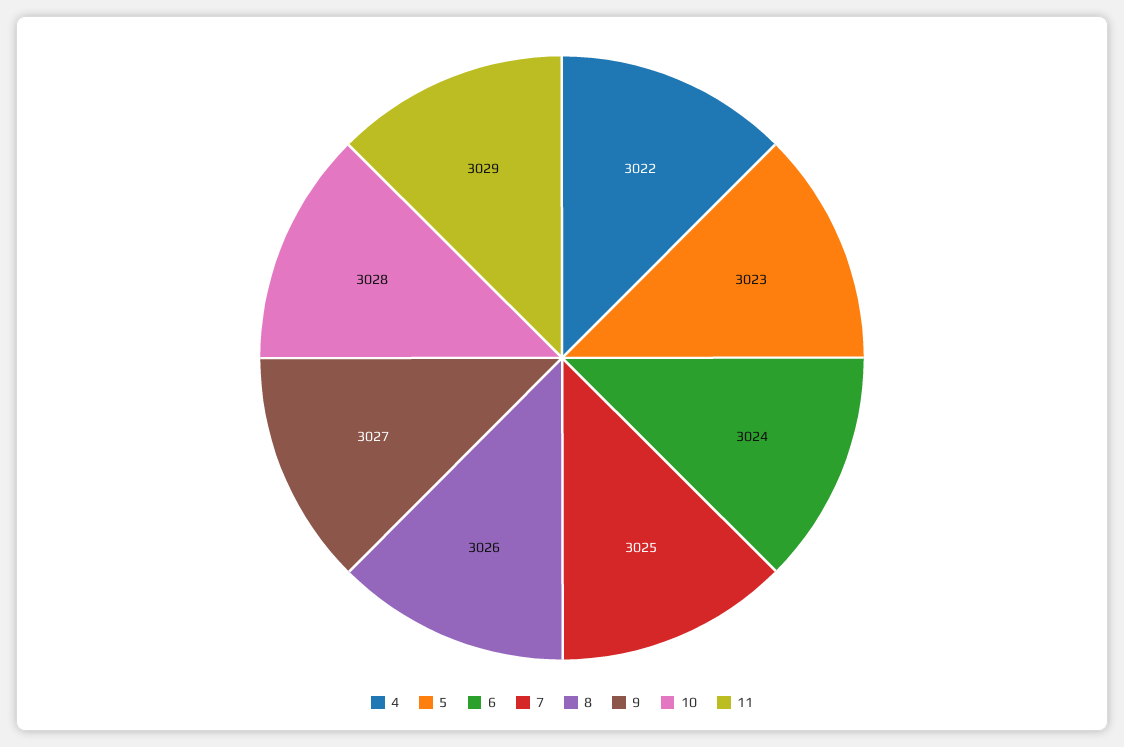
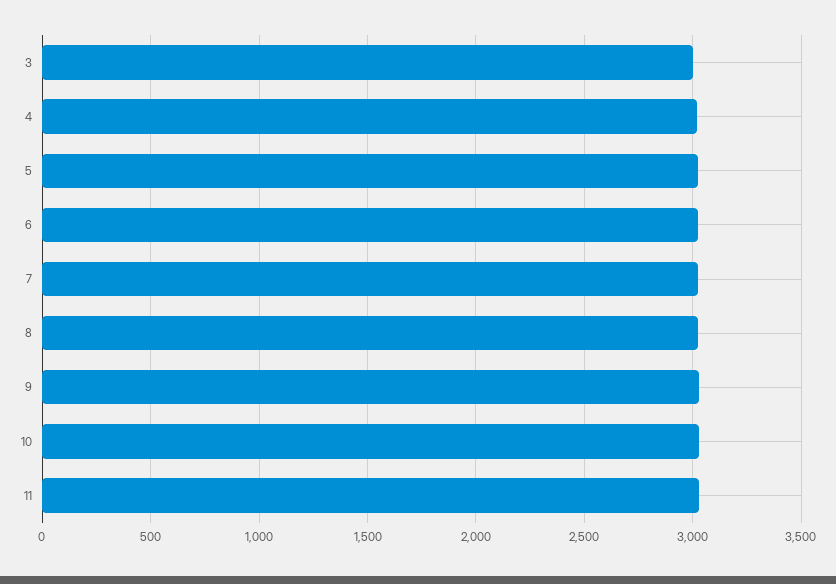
  {
    "4": 3022,
    "5": 3023,
    "6": 3024,
    "7": 3025,
    "8": 3026,
    "9": 3027,
    "10": 3028,
-   "11": 3029
+   "11": 3029,
+   "3": 3000
  }

